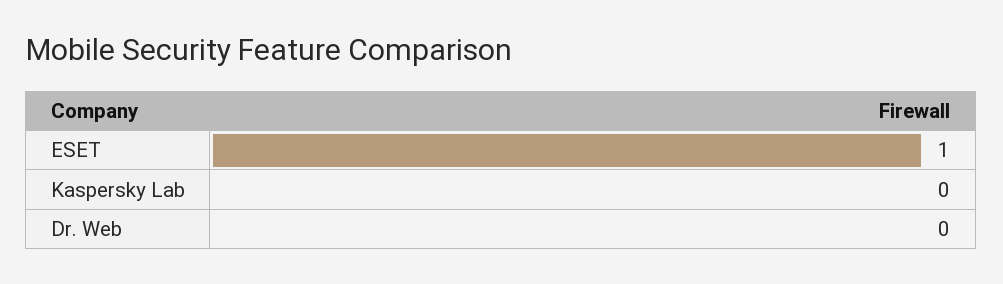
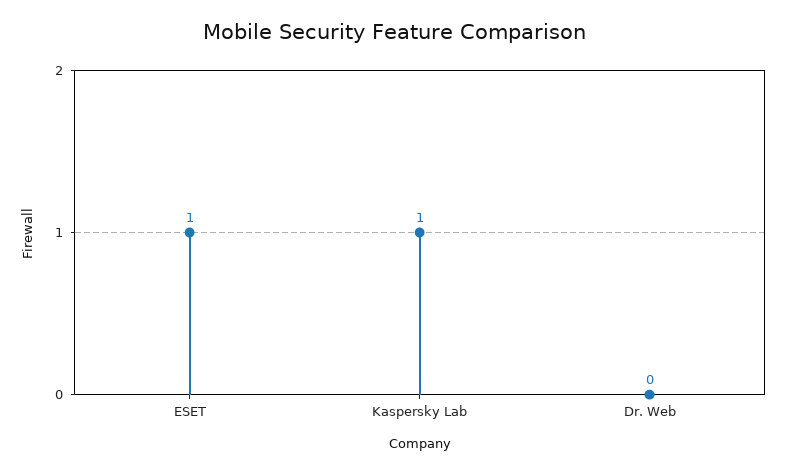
  {
    "ESET": 1,
-   "Kaspersky Lab": 0,
+   "Kaspersky Lab": 1,
    "Dr. Web": 0
  }

